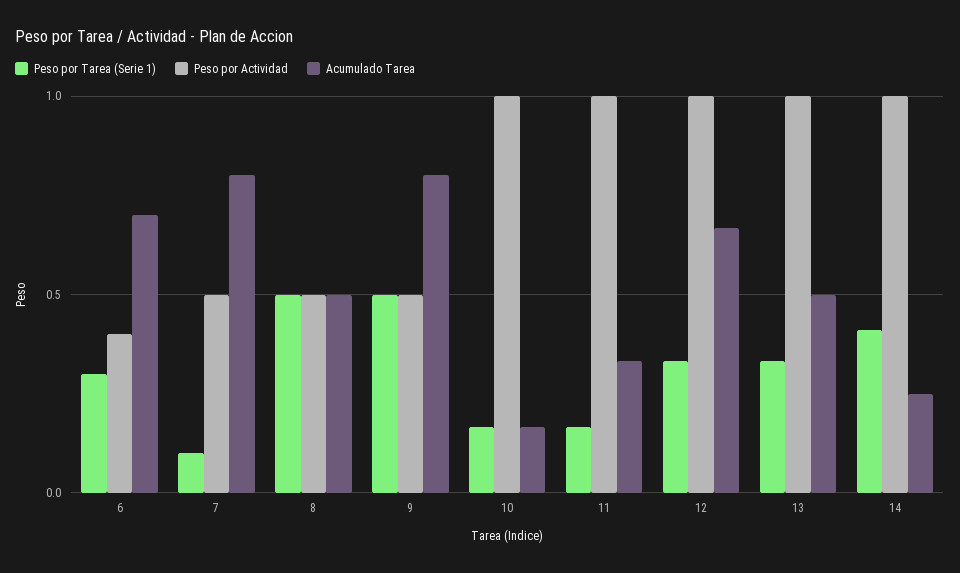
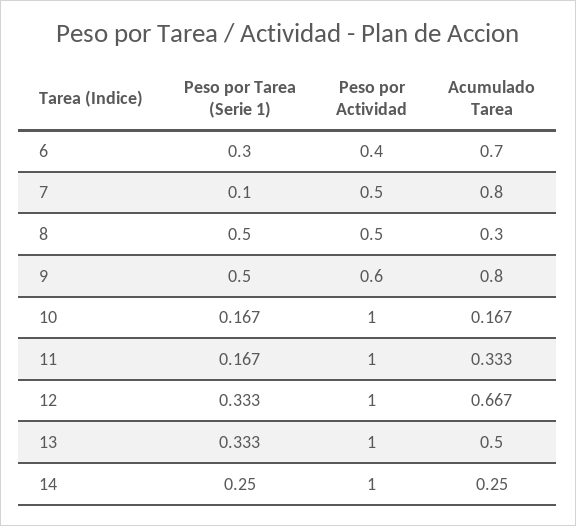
  {
    "Peso por Tarea (Serie 1)": {
      "6": 0.3,
      "7": 0.1,
      "8": 0.5,
      "9": 0.5,
      "10": 0.167,
      "11": 0.167,
      "12": 0.333,
      "13": 0.333,
-     "14": 0.4
+     "14": 0.25
    },
    "Peso por Actividad": {
      "6": 0.4,
      "7": 0.5,
      "8": 0.5,
-     "9": 0.5,
+     "9": 0.6,
      "10": 1,
      "11": 1,
      "12": 1,
      "13": 1,
      "14": 1
    },
    "Acumulado Tarea": {
      "6": 0.7,
      "7": 0.8,
-     "8": 0.5,
+     "8": 0.3,
      "9": 0.8,
      "10": 0.167,
      "11": 0.333,
      "12": 0.667,
      "13": 0.5,
      "14": 0.25
    }
  }

